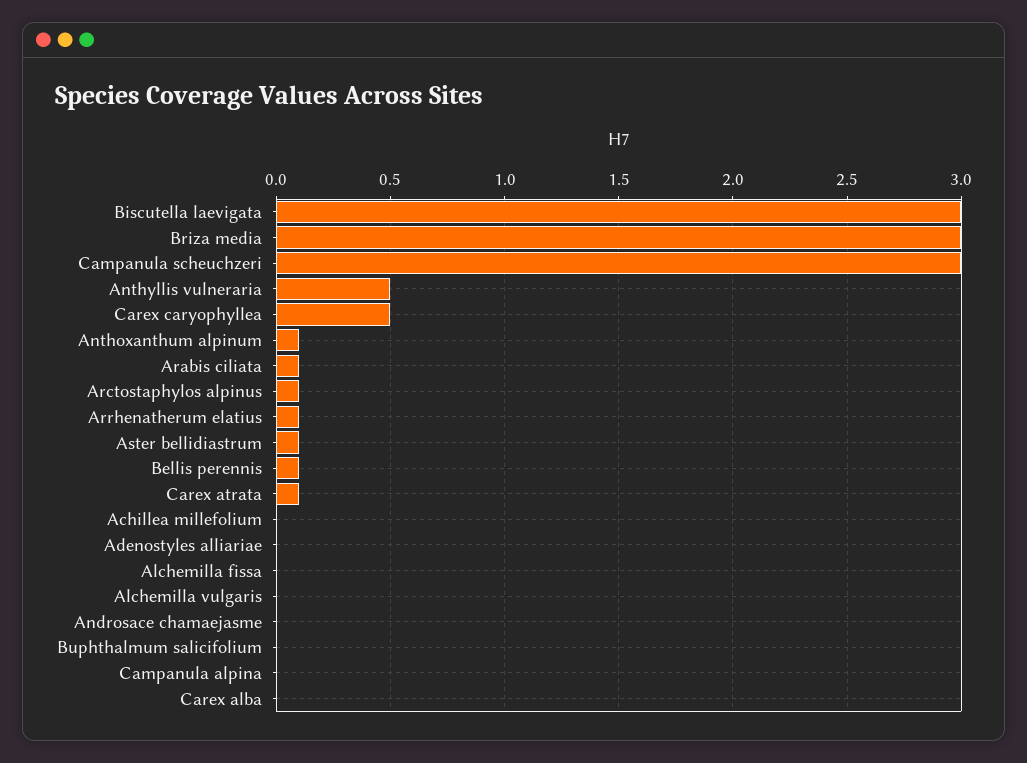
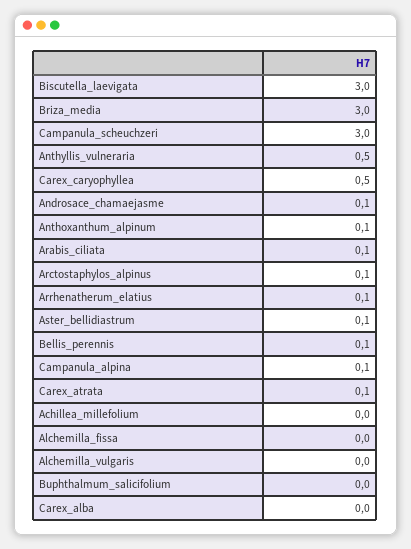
  {
    "Biscutella laevigata": 3,
    "Briza media": 3,
    "Campanula scheuchzeri": 3,
    "Anthyllis vulneraria": 0.5,
    "Carex caryophyllea": 0.5,
    "Anthoxanthum alpinum": 0.1,
    "Arabis ciliata": 0.1,
    "Arctostaphylos alpinus": 0.1,
    "Arrhenatherum elatius": 0.1,
    "Aster bellidiastrum": 0.1,
    "Bellis perennis": 0.1,
    "Carex atrata": 0.1,
    "Achillea millefolium": 0,
-   "Adenostyles alliariae": 0,
    "Alchemilla fissa": 0,
    "Alchemilla vulgaris": 0,
-   "Androsace chamaejasme": 0,
+   "Androsace chamaejasme": 0.1,
    "Buphthalmum salicifolium": 0,
-   "Campanula alpina": 0,
+   "Campanula alpina": 0.1,
    "Carex alba": 0
  }

